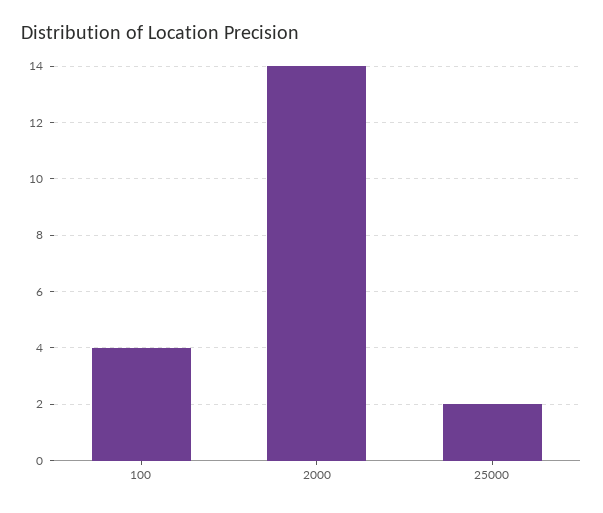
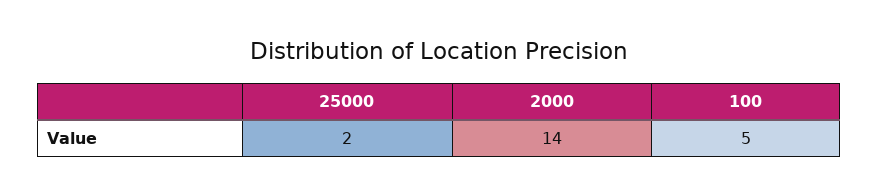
  {
-   "100": 4,
+   "100": 5,
    "2000": 14,
    "25000": 2
  }

